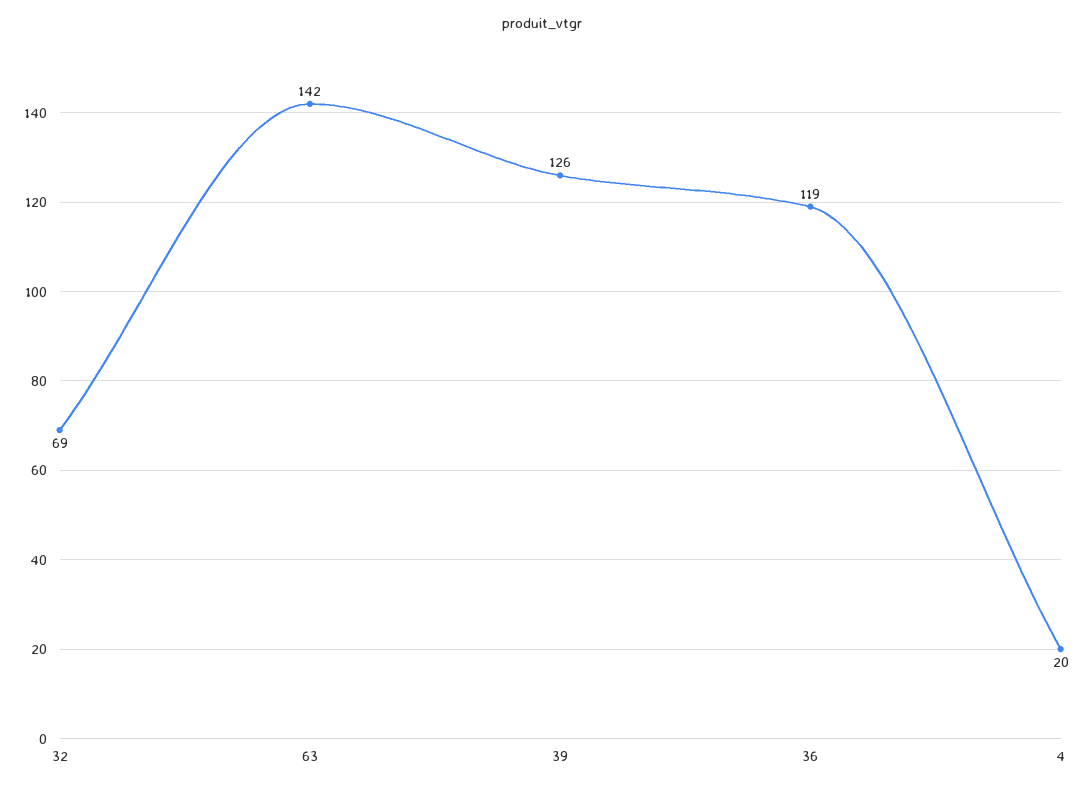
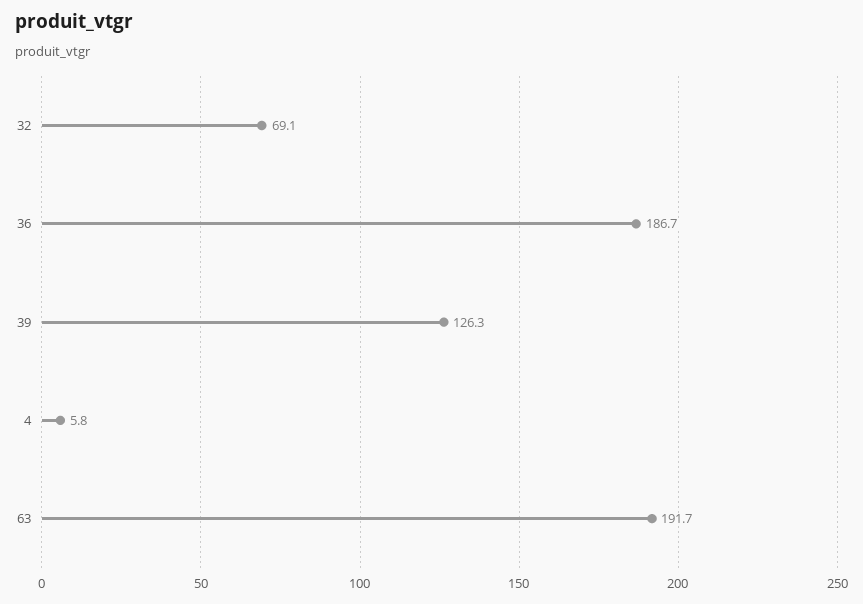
  {
    "32": 69.1,
-   "63": 142,
+   "63": 191.7,
    "39": 126.3,
-   "36": 119,
+   "36": 186.7,
-   "4": 20
+   "4": 5.8
  }

